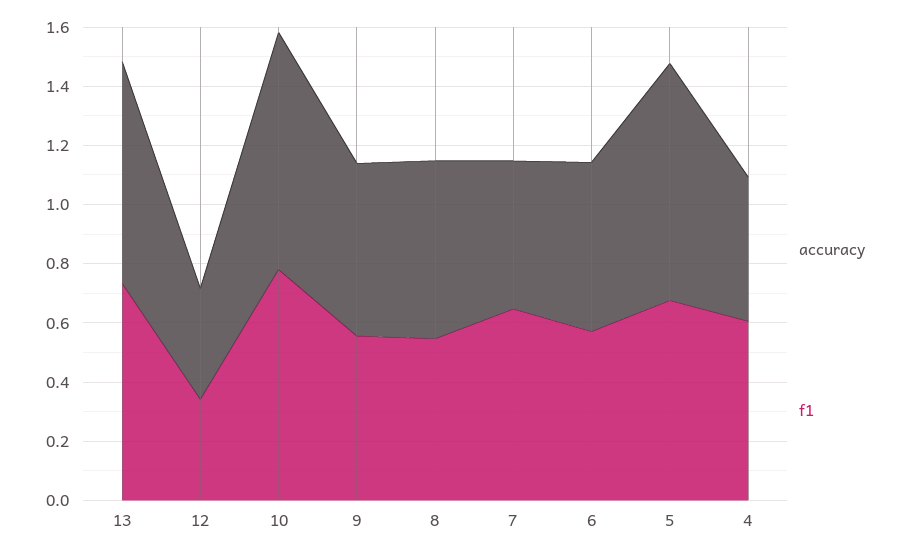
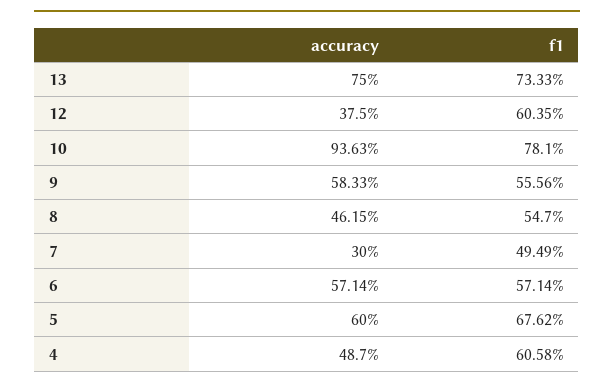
  {
    "accuracy": {
      "13": 0.75,
      "12": 0.375,
-     "10": 0.8,
+     "10": 0.9363,
      "9": 0.5833,
-     "8": 0.6,
+     "8": 0.4615,
-     "7": 0.5,
+     "7": 0.3,
      "6": 0.5714,
-     "5": 0.8,
+     "5": 0.6,
      "4": 0.487
    },
    "f1": {
      "13": 0.7333,
-     "12": 0.35,
+     "12": 0.6035,
      "10": 0.781,
      "9": 0.5556,
      "8": 0.547,
-     "7": 0.65,
+     "7": 0.4949,
      "6": 0.5714,
      "5": 0.6762,
      "4": 0.6058
    }
  }

